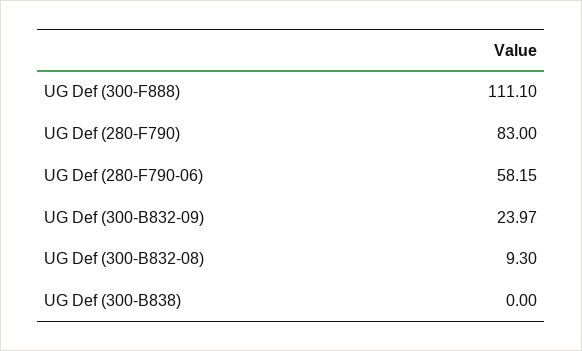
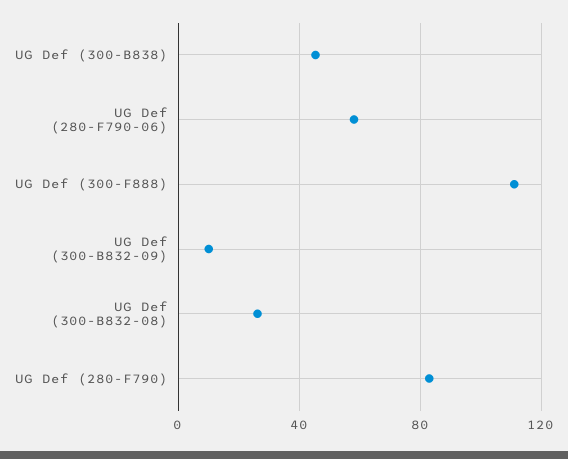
  {
    "UG Def (300-F888)": 111.1,
    "UG Def (280-F790)": 83,
    "UG Def (280-F790-06)": 58.15,
-   "UG Def (300-B832-09)": 23.97,
+   "UG Def (300-B832-09)": 10,
-   "UG Def (300-B832-08)": 9.3,
+   "UG Def (300-B832-08)": 25,
-   "UG Def (300-B838)": 0
+   "UG Def (300-B838)": 45
  }

